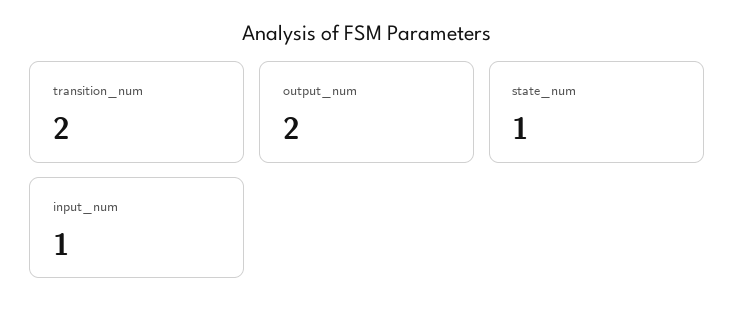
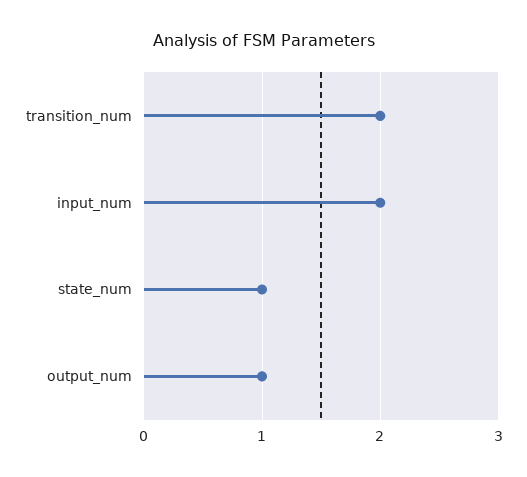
  {
    "transition_num": 2,
-   "output_num": 2,
+   "output_num": 1,
    "state_num": 1,
-   "input_num": 1
+   "input_num": 2
  }

